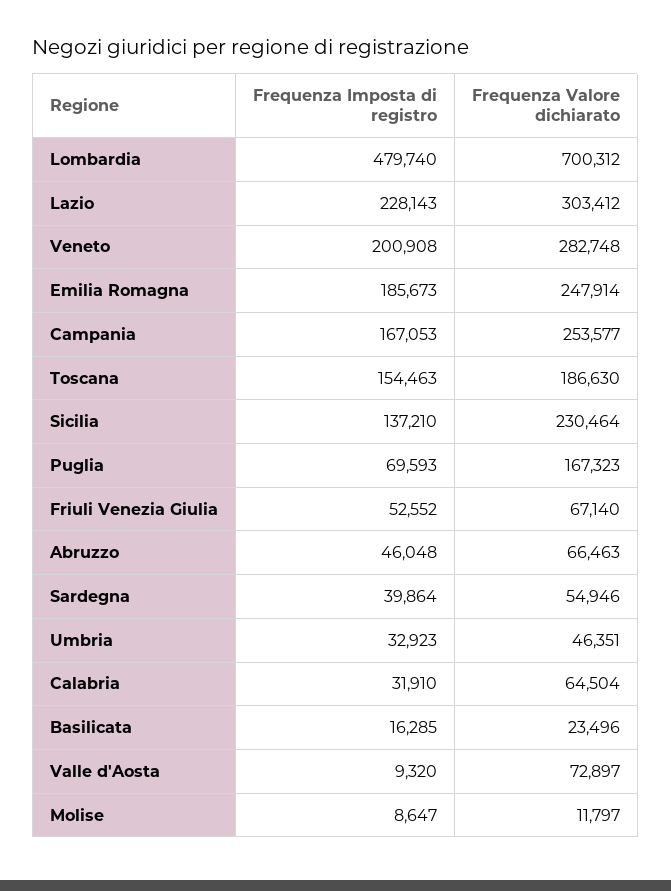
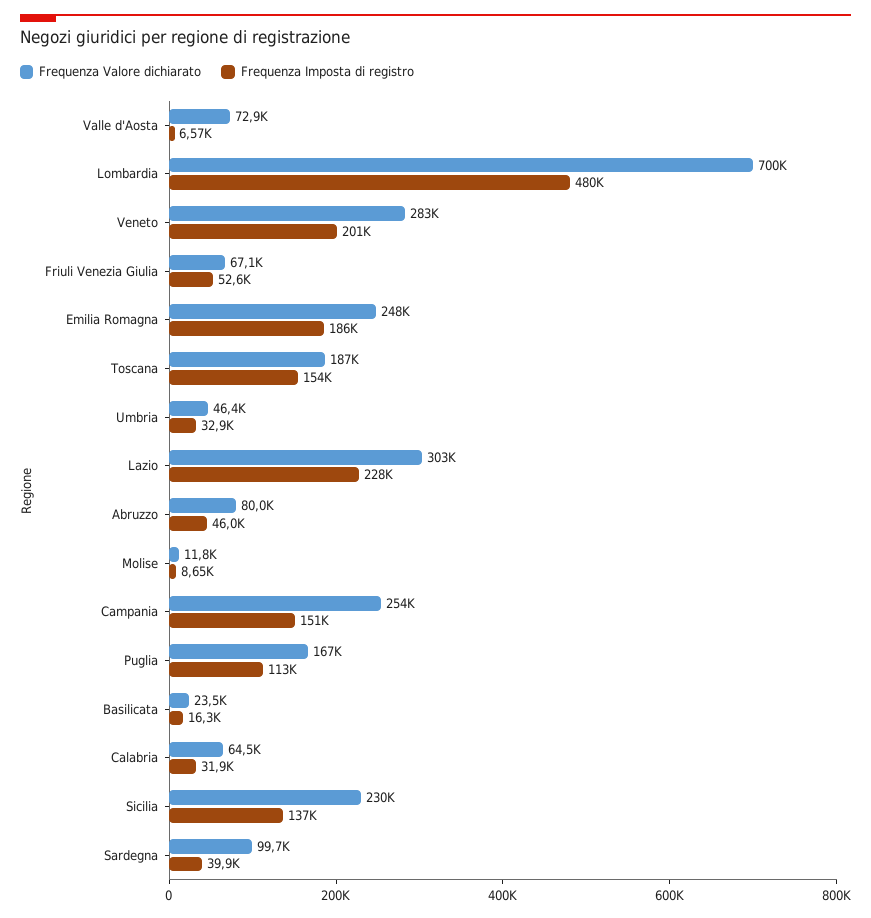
  {
    "Frequenza Imposta di registro": {
      "Lombardia": 479740,
      "Lazio": 228143,
      "Veneto": 200908,
      "Emilia Romagna": 185673,
-     "Campania": 167053,
+     "Campania": 151000,
      "Toscana": 154463,
      "Sicilia": 137210,
-     "Puglia": 69593,
+     "Puglia": 113000,
      "Friuli Venezia Giulia": 52552,
      "Abruzzo": 46048,
      "Sardegna": 39864,
      "Umbria": 32923,
      "Calabria": 31910,
      "Basilicata": 16285,
-     "Valle d'Aosta": 9320,
+     "Valle d'Aosta": 6570,
      "Molise": 8647
    },
    "Frequenza Valore dichiarato": {
      "Lombardia": 700312,
      "Lazio": 303412,
      "Veneto": 282748,
      "Emilia Romagna": 247914,
      "Campania": 253577,
      "Toscana": 186630,
      "Sicilia": 230464,
      "Puglia": 167323,
      "Friuli Venezia Giulia": 67140,
-     "Abruzzo": 66463,
+     "Abruzzo": 80000,
-     "Sardegna": 54946,
+     "Sardegna": 99700,
      "Umbria": 46351,
      "Calabria": 64504,
      "Basilicata": 23496,
      "Valle d'Aosta": 72897,
      "Molise": 11797
    }
  }

